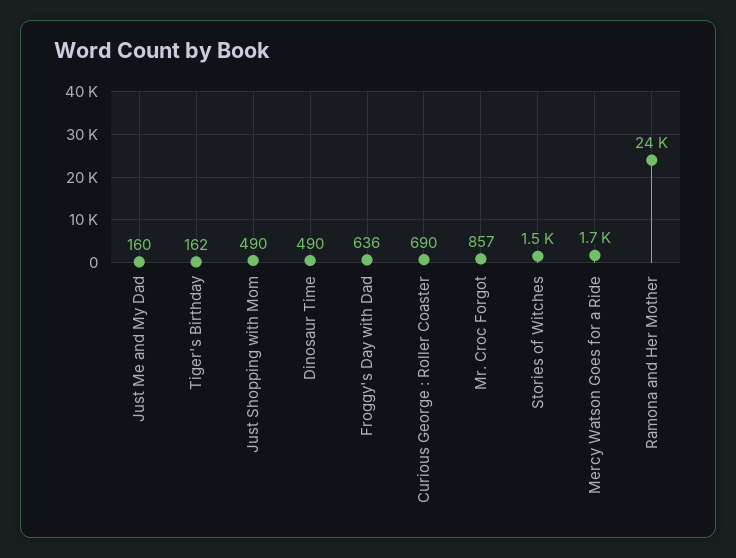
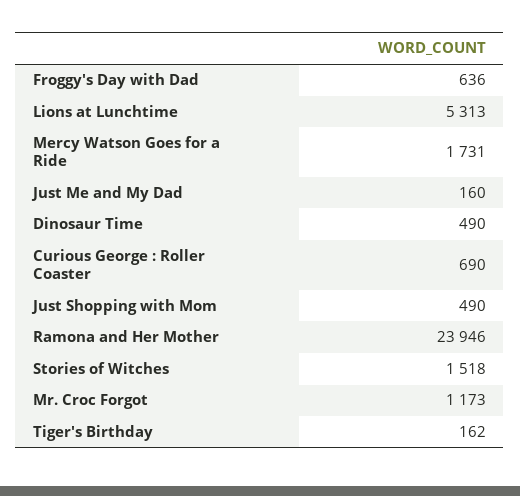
  {
    "Just Me and My Dad": 160,
    "Tiger's Birthday": 162,
    "Just Shopping with Mom": 490,
    "Dinosaur Time": 490,
    "Froggy's Day with Dad": 636,
    "Curious George : Roller Coaster": 690,
-   "Mr. Croc Forgot": 857,
+   "Mr. Croc Forgot": 1173,
    "Stories of Witches": 1518,
    "Mercy Watson Goes for a Ride": 1731,
-   "Ramona and Her Mother": 23946
+   "Ramona and Her Mother": 23946,
+   "Lions at Lunchtime": 5313
  }

